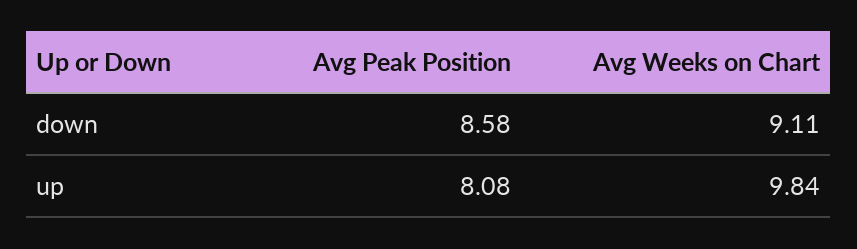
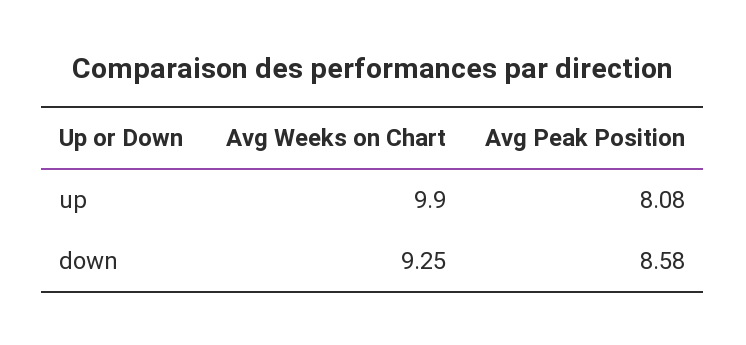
  {
    "Avg Peak Position": {
      "down": 8.58,
      "up": 8.08
    },
    "Avg Weeks on Chart": {
-     "down": 9.11,
+     "down": 9.25,
-     "up": 9.84
+     "up": 9.9
    }
  }

